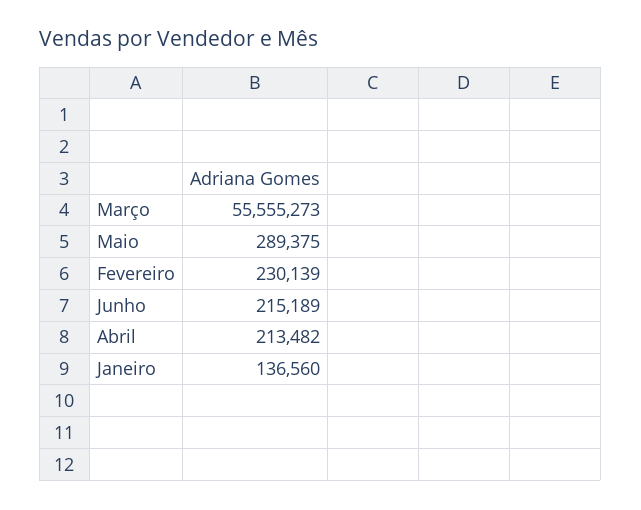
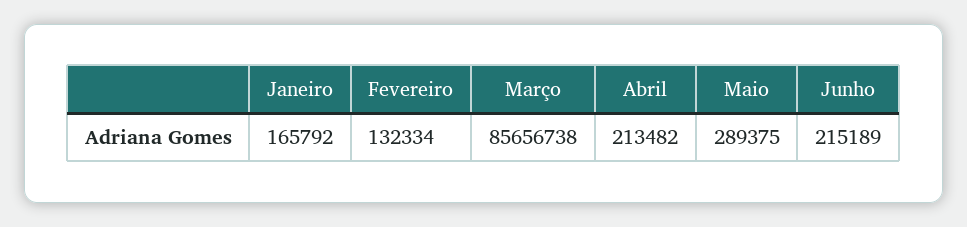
  {
-   "Março": 55555273,
+   "Março": 85656738,
    "Maio": 289375,
-   "Fevereiro": 230139,
+   "Fevereiro": 132334,
    "Junho": 215189,
    "Abril": 213482,
-   "Janeiro": 136560
+   "Janeiro": 165792
  }

